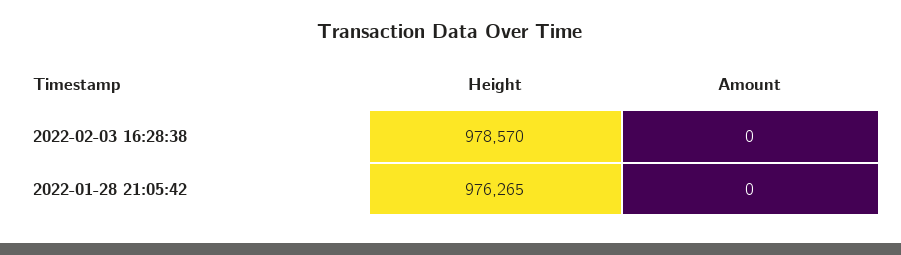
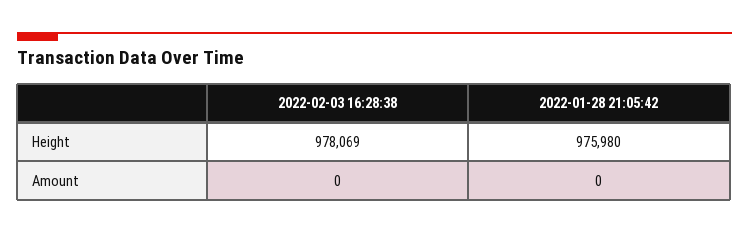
  {
    "Height": {
-     "2022-02-03 16:28:38": 978570,
+     "2022-02-03 16:28:38": 978069,
-     "2022-01-28 21:05:42": 976265
+     "2022-01-28 21:05:42": 975980
    },
    "Amount": {
      "2022-02-03 16:28:38": 0,
      "2022-01-28 21:05:42": 0
    }
  }

